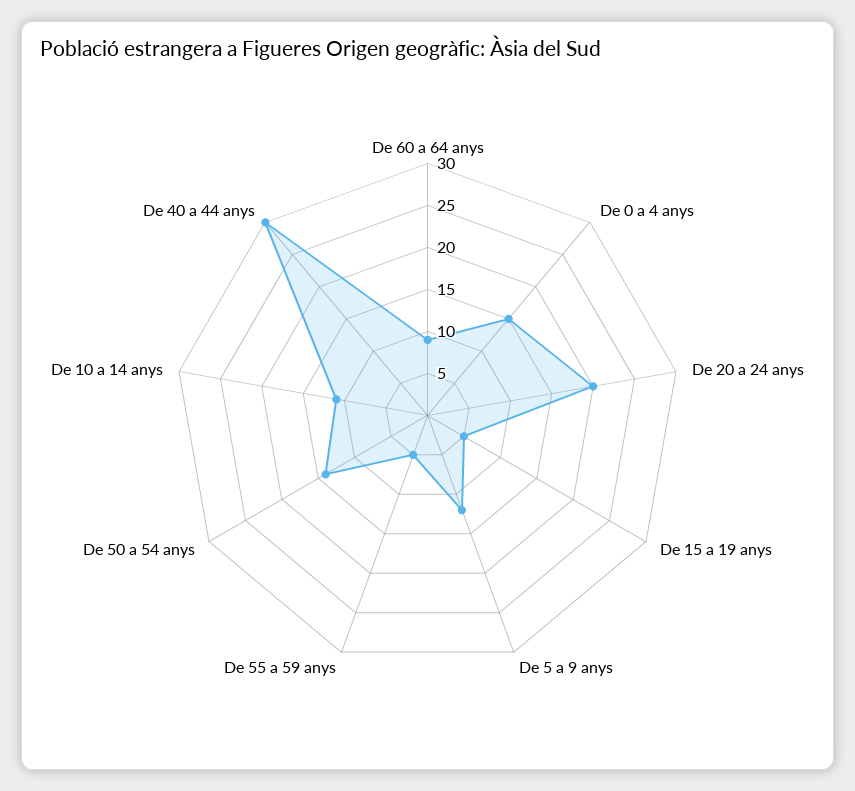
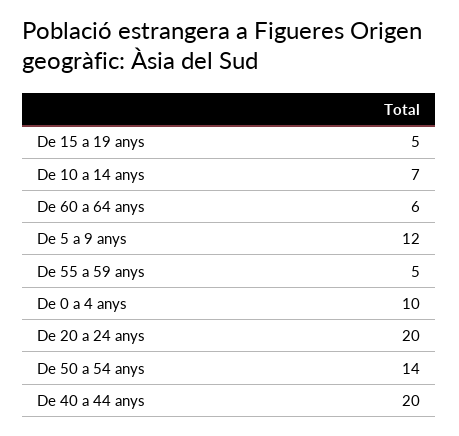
  {
-   "De 60 a 64 anys": 9,
+   "De 60 a 64 anys": 6,
-   "De 0 a 4 anys": 15,
+   "De 0 a 4 anys": 10,
    "De 20 a 24 anys": 20,
    "De 15 a 19 anys": 5,
    "De 5 a 9 anys": 12,
    "De 55 a 59 anys": 5,
    "De 50 a 54 anys": 14,
-   "De 10 a 14 anys": 11,
+   "De 10 a 14 anys": 7,
-   "De 40 a 44 anys": 30
+   "De 40 a 44 anys": 20
  }

